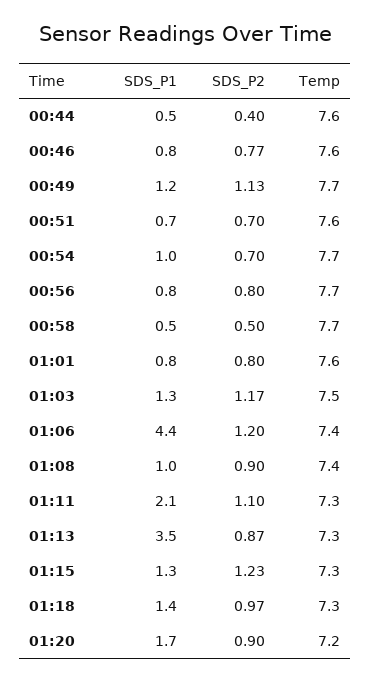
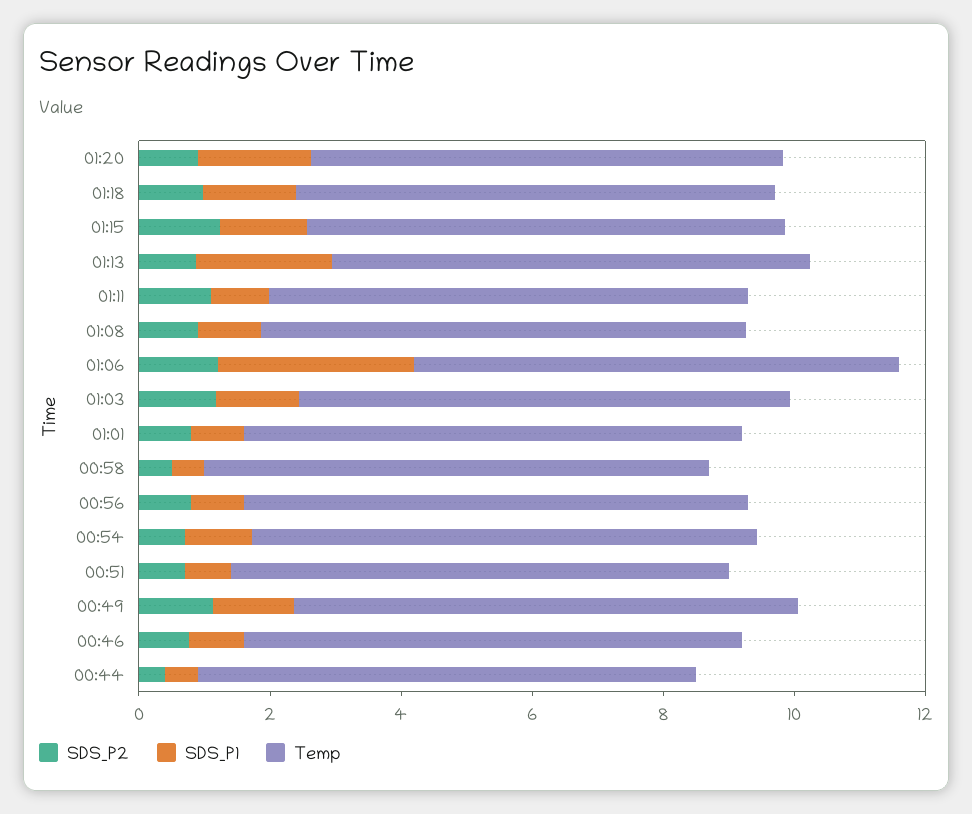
  {
    "SDS_P1": {
      "00:44": 0.5,
      "00:46": 0.8,
      "00:49": 1.2,
      "00:51": 0.7,
      "00:54": 1,
      "00:56": 0.8,
      "00:58": 0.5,
      "01:01": 0.8,
      "01:03": 1.3,
-     "01:06": 4.4,
+     "01:06": 3,
      "01:08": 1,
-     "01:11": 2.1,
+     "01:11": 1,
-     "01:13": 3.5,
+     "01:13": 2,
      "01:15": 1.3,
      "01:18": 1.4,
      "01:20": 1.7
    },
    "SDS_P2": {
      "00:44": 0.4,
      "00:46": 0.77,
      "00:49": 1.13,
      "00:51": 0.7,
      "00:54": 0.7,
      "00:56": 0.8,
      "00:58": 0.5,
      "01:01": 0.8,
      "01:03": 1.17,
      "01:06": 1.2,
      "01:08": 0.9,
      "01:11": 1.1,
      "01:13": 0.87,
      "01:15": 1.23,
      "01:18": 0.97,
      "01:20": 0.9
    },
    "Temp": {
      "00:44": 7.6,
      "00:46": 7.6,
      "00:49": 7.7,
      "00:51": 7.6,
      "00:54": 7.7,
      "00:56": 7.7,
      "00:58": 7.7,
      "01:01": 7.6,
      "01:03": 7.5,
      "01:06": 7.4,
      "01:08": 7.4,
      "01:11": 7.3,
      "01:13": 7.3,
      "01:15": 7.3,
      "01:18": 7.3,
      "01:20": 7.2
    }
  }

